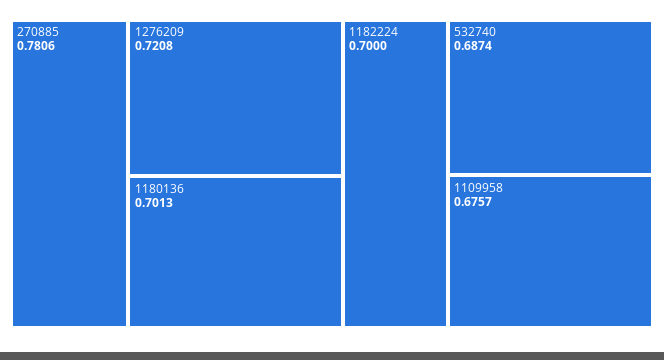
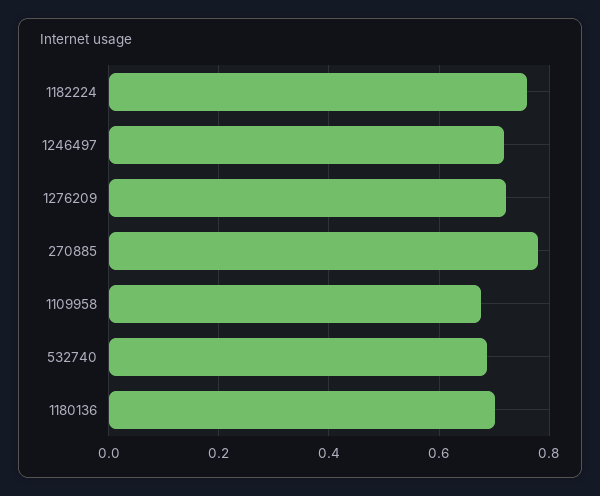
  {
    "270885": 0.7806,
    "1276209": 0.7208,
    "1180136": 0.7013,
-   "1182224": 0.7,
+   "1182224": 0.76,
    "532740": 0.6874,
-   "1109958": 0.6757
+   "1109958": 0.6757,
+   "1246497": 0.72
  }

